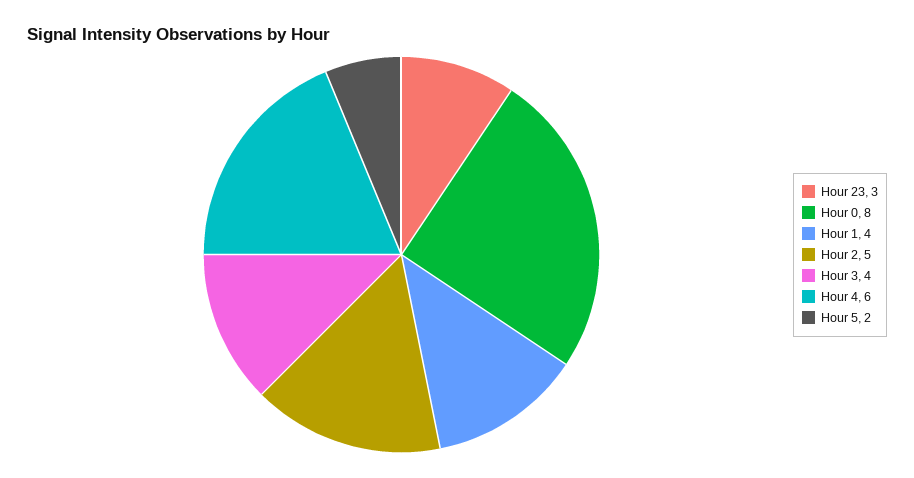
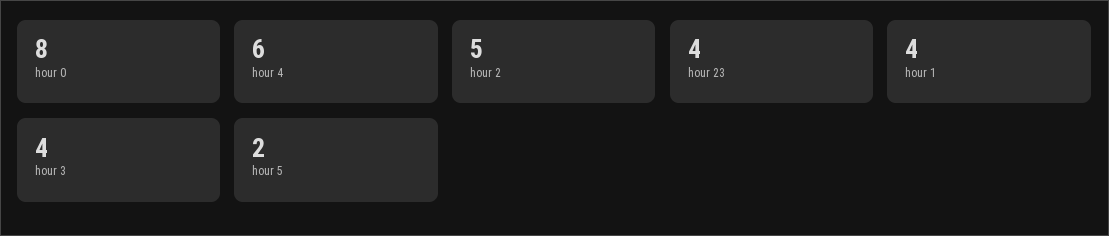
  {
-   "Hour 23": 3,
+   "Hour 23": 4,
    "Hour 0": 8,
    "Hour 1": 4,
    "Hour 2": 5,
    "Hour 3": 4,
    "Hour 4": 6,
    "Hour 5": 2
  }

